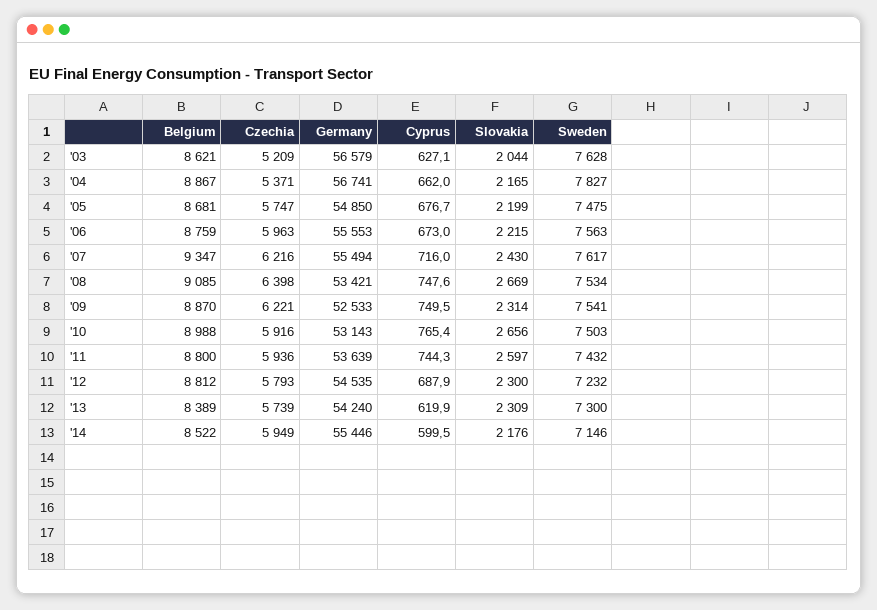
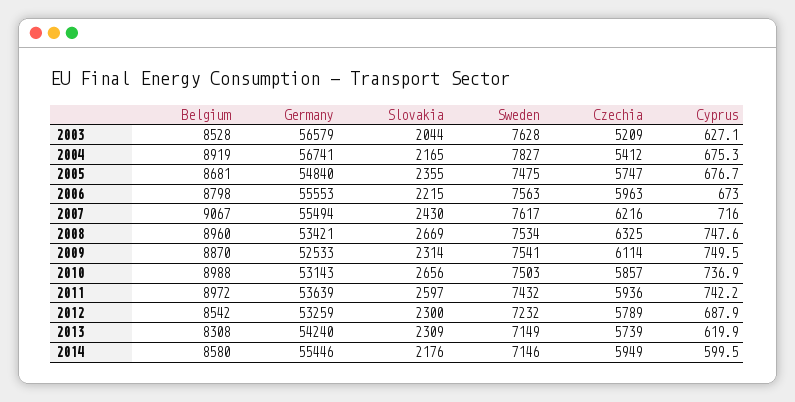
  {
    "Belgium": {
-     "'03": 8621,
+     "'03": 8528,
-     "'04": 8867,
+     "'04": 8919,
      "'05": 8681,
-     "'06": 8759,
+     "'06": 8798,
-     "'07": 9347,
+     "'07": 9067,
-     "'08": 9085,
+     "'08": 8960,
      "'09": 8870,
      "'10": 8988,
-     "'11": 8800,
+     "'11": 8972,
-     "'12": 8812,
+     "'12": 8542,
-     "'13": 8389,
+     "'13": 8308,
-     "'14": 8522
+     "'14": 8580
    },
    "Czechia": {
      "'03": 5209,
-     "'04": 5371,
+     "'04": 5412,
      "'05": 5747,
      "'06": 5963,
      "'07": 6216,
-     "'08": 6398,
+     "'08": 6325,
-     "'09": 6221,
+     "'09": 6114,
-     "'10": 5916,
+     "'10": 5857,
      "'11": 5936,
-     "'12": 5793,
+     "'12": 5789,
      "'13": 5739,
      "'14": 5949
    },
    "Germany": {
      "'03": 56579,
      "'04": 56741,
-     "'05": 54850,
+     "'05": 54840,
      "'06": 55553,
      "'07": 55494,
      "'08": 53421,
      "'09": 52533,
      "'10": 53143,
      "'11": 53639,
-     "'12": 54535,
+     "'12": 53259,
      "'13": 54240,
      "'14": 55446
    },
    "Cyprus": {
      "'03": 627.1,
-     "'04": 662,
+     "'04": 675.3,
      "'05": 676.7,
      "'06": 673,
      "'07": 716,
      "'08": 747.6,
      "'09": 749.5,
-     "'10": 765.4,
+     "'10": 736.9,
-     "'11": 744.3,
+     "'11": 742.2,
      "'12": 687.9,
      "'13": 619.9,
      "'14": 599.5
    },
    "Slovakia": {
      "'03": 2044,
      "'04": 2165,
-     "'05": 2199,
+     "'05": 2355,
      "'06": 2215,
      "'07": 2430,
      "'08": 2669,
      "'09": 2314,
      "'10": 2656,
      "'11": 2597,
      "'12": 2300,
      "'13": 2309,
      "'14": 2176
    },
    "Sweden": {
      "'03": 7628,
      "'04": 7827,
      "'05": 7475,
      "'06": 7563,
      "'07": 7617,
      "'08": 7534,
      "'09": 7541,
      "'10": 7503,
      "'11": 7432,
      "'12": 7232,
-     "'13": 7300,
+     "'13": 7149,
      "'14": 7146
    }
  }

